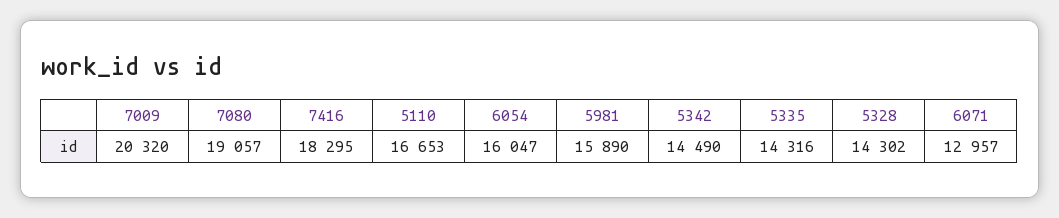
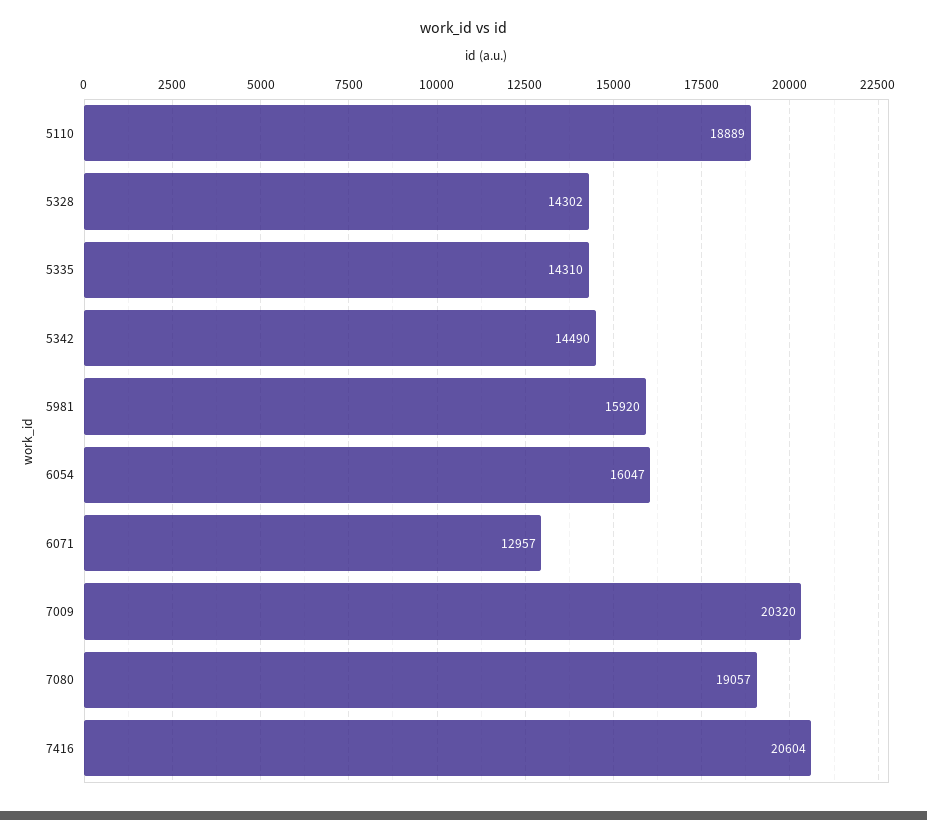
  {
    "7009": 20320,
    "7080": 19057,
-   "7416": 18295,
+   "7416": 20604,
-   "5110": 16653,
+   "5110": 18889,
    "6054": 16047,
-   "5981": 15890,
+   "5981": 15920,
    "5342": 14490,
-   "5335": 14316,
+   "5335": 14310,
    "5328": 14302,
    "6071": 12957
  }

